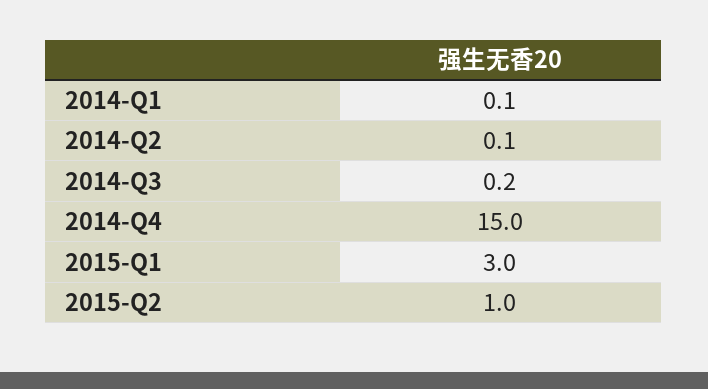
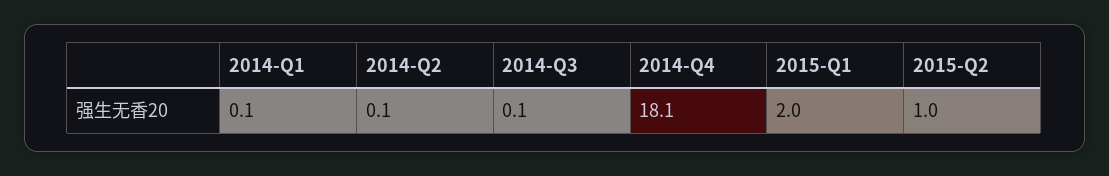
  {
    "2014-Q1": 0.1,
    "2014-Q2": 0.1,
-   "2014-Q3": 0.2,
+   "2014-Q3": 0.1,
-   "2014-Q4": 15,
+   "2014-Q4": 18.1,
-   "2015-Q1": 3,
+   "2015-Q1": 2,
    "2015-Q2": 1
  }

